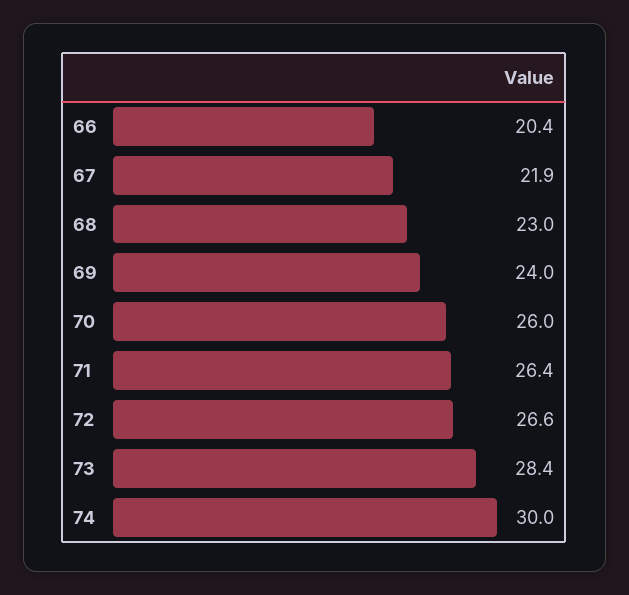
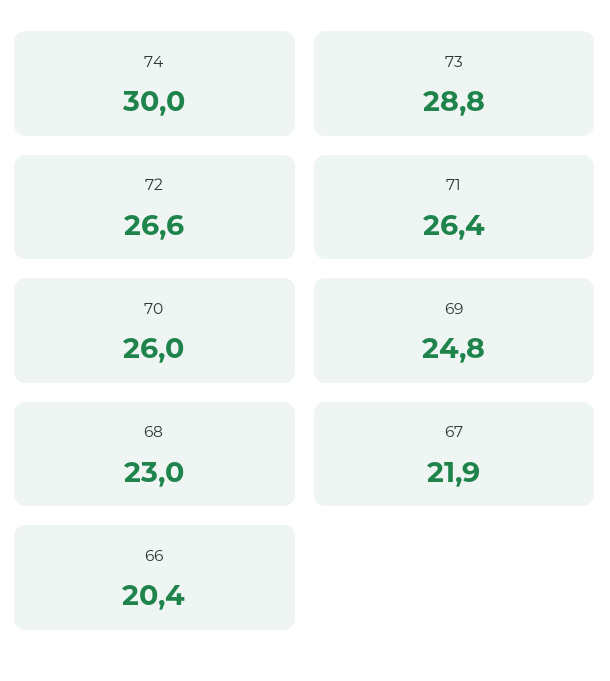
  {
    "66": 20.4,
    "67": 21.9,
    "68": 23,
-   "69": 24,
+   "69": 24.8,
    "70": 26,
    "71": 26.4,
    "72": 26.6,
-   "73": 28.4,
+   "73": 28.8,
    "74": 30
  }

